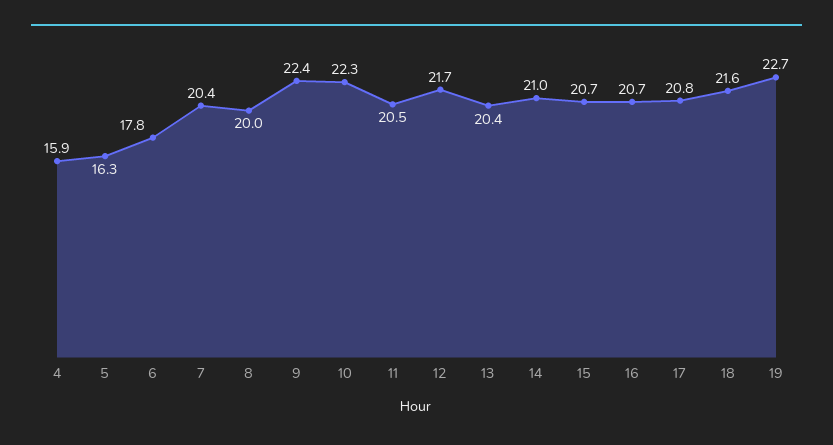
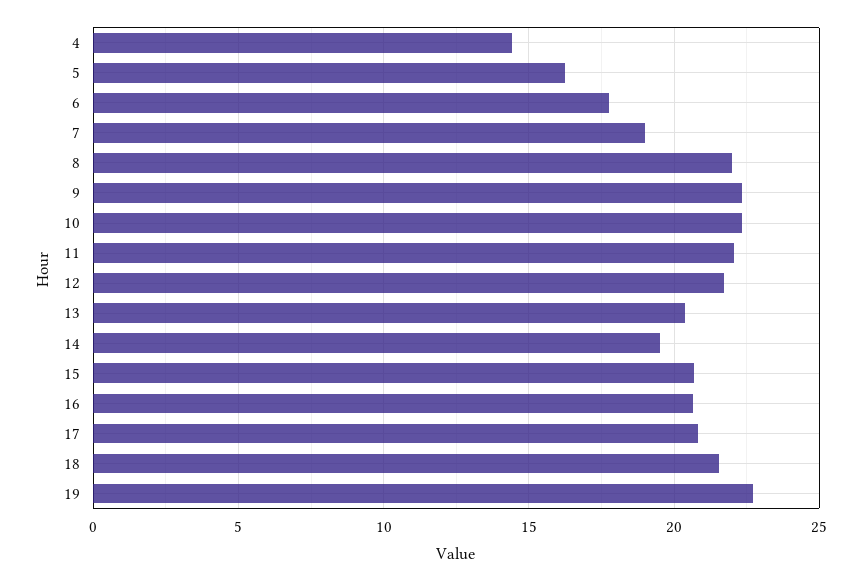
  {
-   "4": 15.9,
+   "4": 14.5,
    "5": 16.3,
    "6": 17.8,
-   "7": 20.4,
+   "7": 19,
-   "8": 20,
+   "8": 22,
    "9": 22.4,
    "10": 22.3,
-   "11": 20.5,
+   "11": 22,
    "12": 21.7,
    "13": 20.4,
-   "14": 21,
+   "14": 19.5,
    "15": 20.7,
    "16": 20.7,
    "17": 20.8,
    "18": 21.6,
    "19": 22.7
  }

